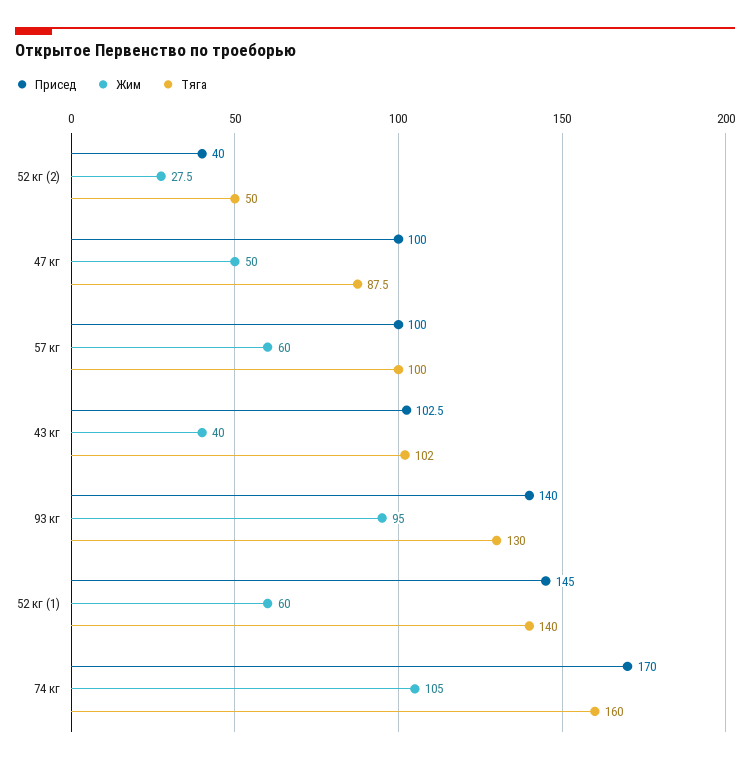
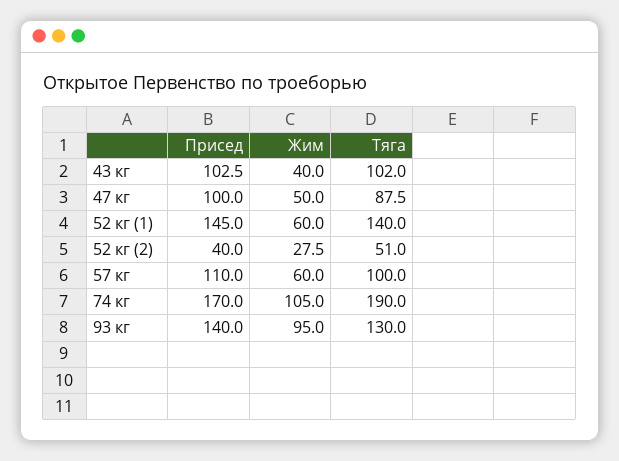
  {
    "Присед": {
      "52 кг (2)": 40,
      "47 кг": 100,
-     "57 кг": 100,
+     "57 кг": 110,
      "43 кг": 102.5,
      "93 кг": 140,
      "52 кг (1)": 145,
      "74 кг": 170
    },
    "Жим": {
      "52 кг (2)": 27.5,
      "47 кг": 50,
      "57 кг": 60,
      "43 кг": 40,
      "93 кг": 95,
      "52 кг (1)": 60,
      "74 кг": 105
    },
    "Тяга": {
-     "52 кг (2)": 50,
+     "52 кг (2)": 51,
      "47 кг": 87.5,
      "57 кг": 100,
      "43 кг": 102,
      "93 кг": 130,
      "52 кг (1)": 140,
-     "74 кг": 160
+     "74 кг": 190
    }
  }

